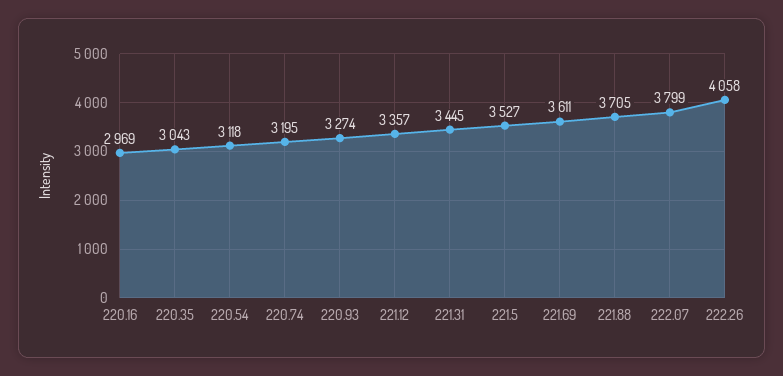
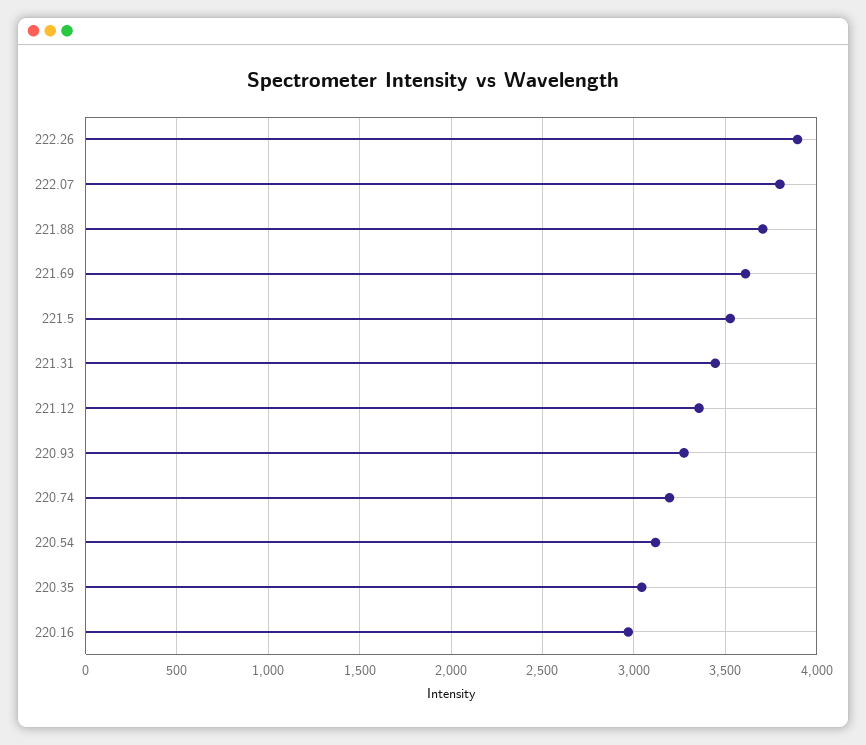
  {
    "220.16": 2969,
    "220.35": 3043,
    "220.54": 3118,
    "220.74": 3195,
    "220.93": 3274,
    "221.12": 3357,
    "221.31": 3445,
    "221.5": 3527,
    "221.69": 3611,
    "221.88": 3705,
    "222.07": 3799,
-   "222.26": 4058
+   "222.26": 3900
  }

